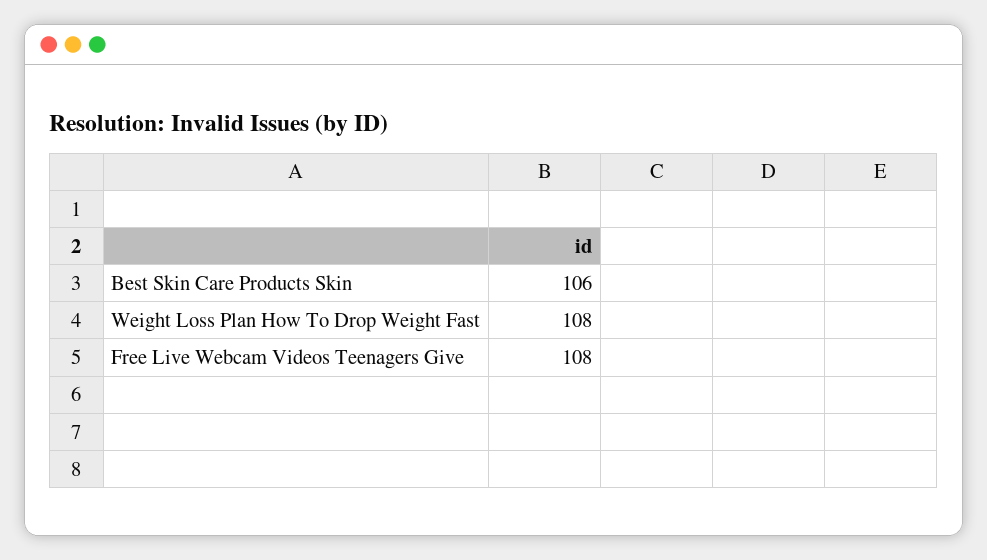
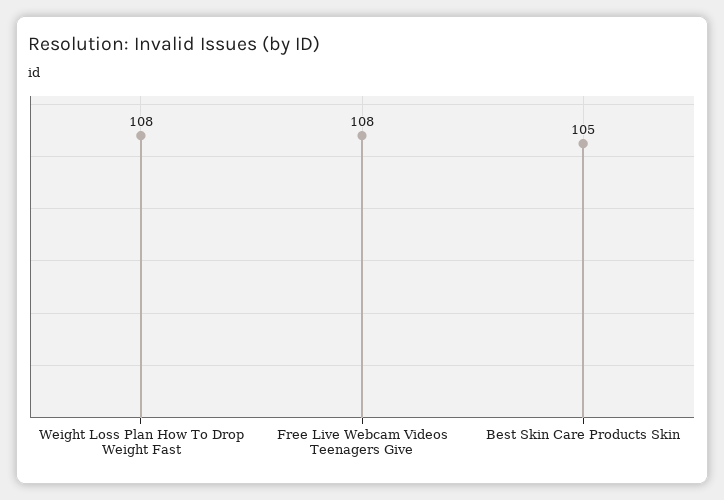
  {
-   "Best Skin Care Products Skin": 106,
+   "Best Skin Care Products Skin": 105,
    "Weight Loss Plan How To Drop Weight Fast": 108,
    "Free Live Webcam Videos Teenagers Give": 108
  }

